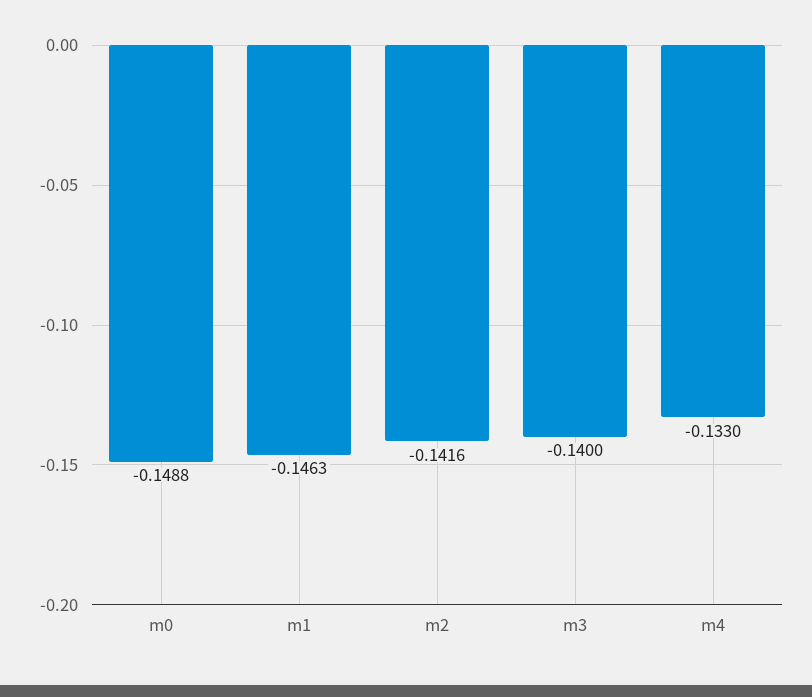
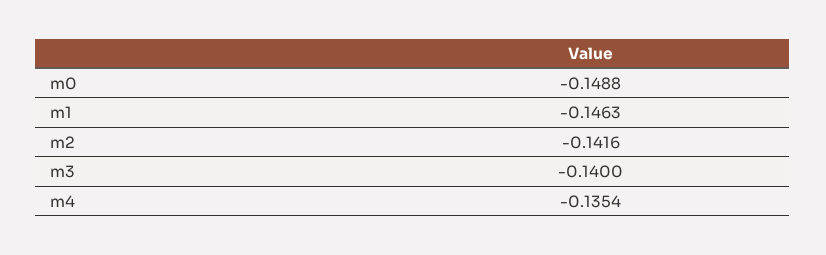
  {
    "m0": -0.1488,
    "m1": -0.1463,
    "m2": -0.1416,
    "m3": -0.14,
-   "m4": -0.133
+   "m4": -0.1354
  }

